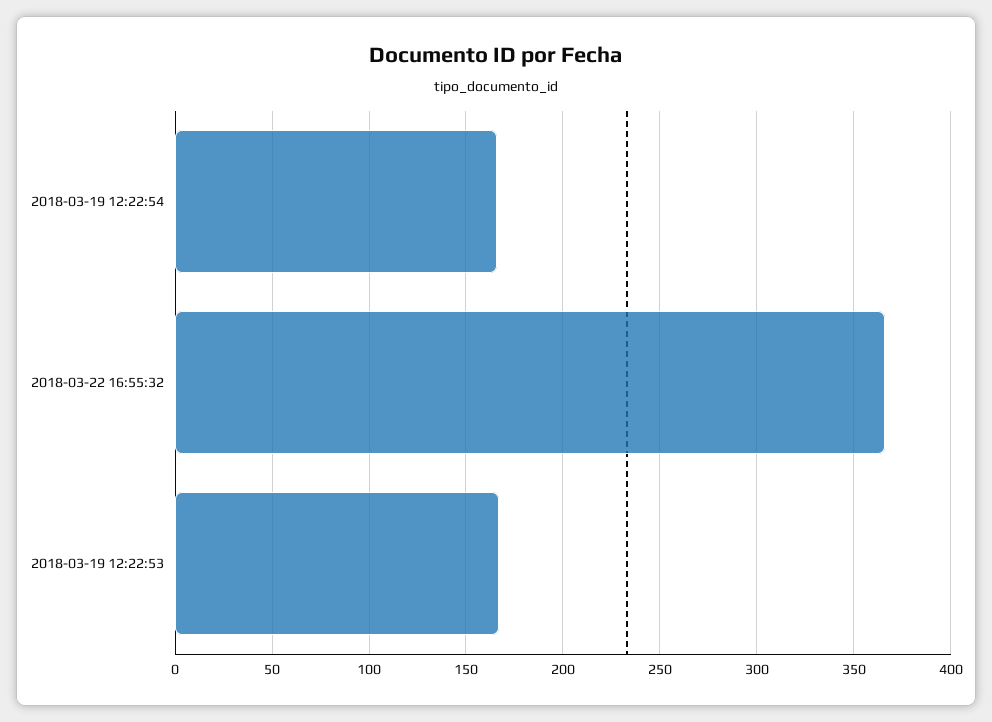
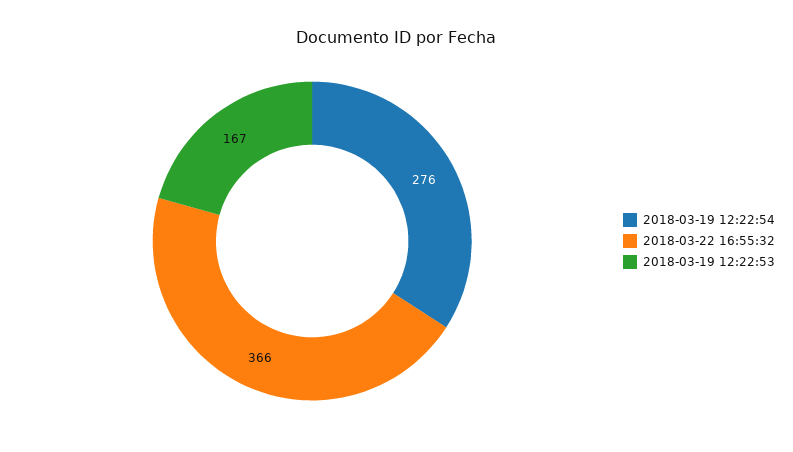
  {
-   "2018-03-19 12:22:54": 165,
+   "2018-03-19 12:22:54": 276,
    "2018-03-22 16:55:32": 366,
    "2018-03-19 12:22:53": 167
  }

